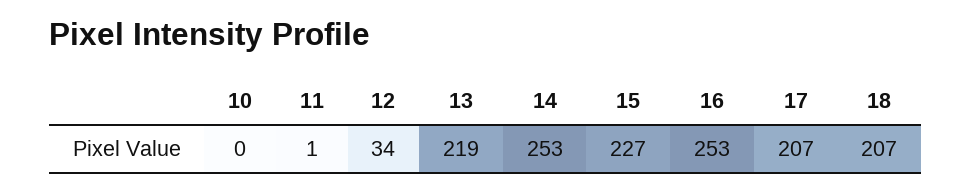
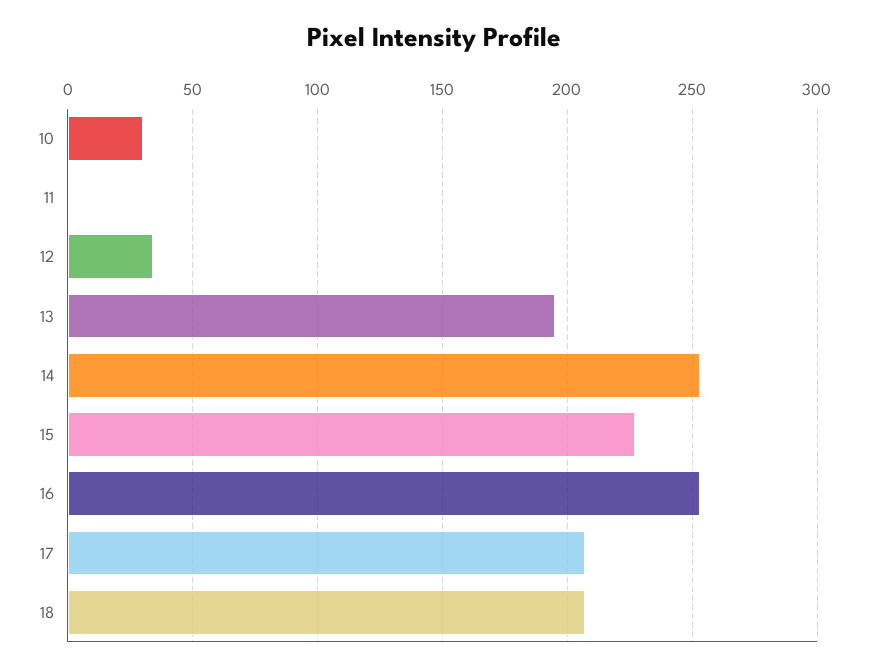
  {
-   "10": 0,
+   "10": 30,
    "11": 1,
    "12": 34,
-   "13": 219,
+   "13": 195,
    "14": 253,
    "15": 227,
    "16": 253,
    "17": 207,
    "18": 207
  }

